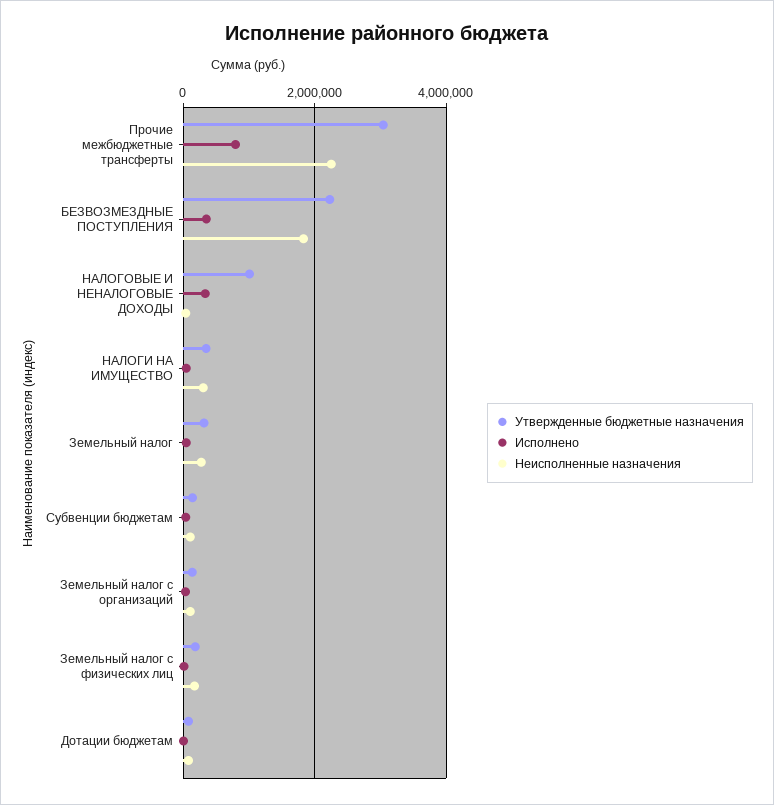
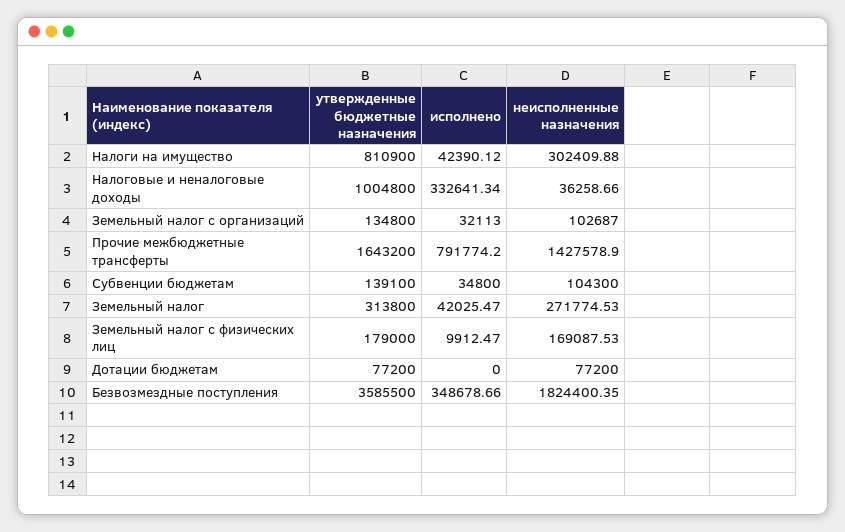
  {
    "Утвержденные бюджетные назначения": {
-     "Прочие межбюджетные трансферты": 3000000,
+     "Прочие межбюджетные трансферты": 1643200,
-     "БЕЗВОЗМЕЗДНЫЕ ПОСТУПЛЕНИЯ": 2200000,
+     "БЕЗВОЗМЕЗДНЫЕ ПОСТУПЛЕНИЯ": 3585500,
      "НАЛОГОВЫЕ И НЕНАЛОГОВЫЕ ДОХОДЫ": 1004800,
-     "НАЛОГИ НА ИМУЩЕСТВО": 400000,
+     "НАЛОГИ НА ИМУЩЕСТВО": 810900,
      "Земельный налог": 313800,
      "Субвенции бюджетам": 139100,
      "Земельный налог с организаций": 134800,
      "Земельный налог с физических лиц": 179000,
      "Дотации бюджетам": 77200
    },
    "Исполнено": {
      "Прочие межбюджетные трансферты": 791774.2,
      "БЕЗВОЗМЕЗДНЫЕ ПОСТУПЛЕНИЯ": 348678.66,
      "НАЛОГОВЫЕ И НЕНАЛОГОВЫЕ ДОХОДЫ": 332641.34,
      "НАЛОГИ НА ИМУЩЕСТВО": 42390.12,
      "Земельный налог": 42025.47,
      "Субвенции бюджетам": 34800,
      "Земельный налог с организаций": 32113,
      "Земельный налог с физических лиц": 9912.47,
      "Дотации бюджетам": 0
    },
    "Неисполненные назначения": {
-     "Прочие межбюджетные трансферты": 2200000,
+     "Прочие межбюджетные трансферты": 1427578.9,
      "БЕЗВОЗМЕЗДНЫЕ ПОСТУПЛЕНИЯ": 1824400.35,
      "НАЛОГОВЫЕ И НЕНАЛОГОВЫЕ ДОХОДЫ": 36258.66,
      "НАЛОГИ НА ИМУЩЕСТВО": 302409.88,
      "Земельный налог": 271774.53,
      "Субвенции бюджетам": 104300,
      "Земельный налог с организаций": 102687,
      "Земельный налог с физических лиц": 169087.53,
      "Дотации бюджетам": 77200
    }
  }

